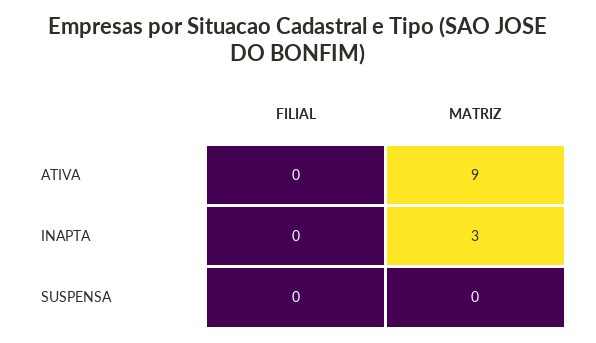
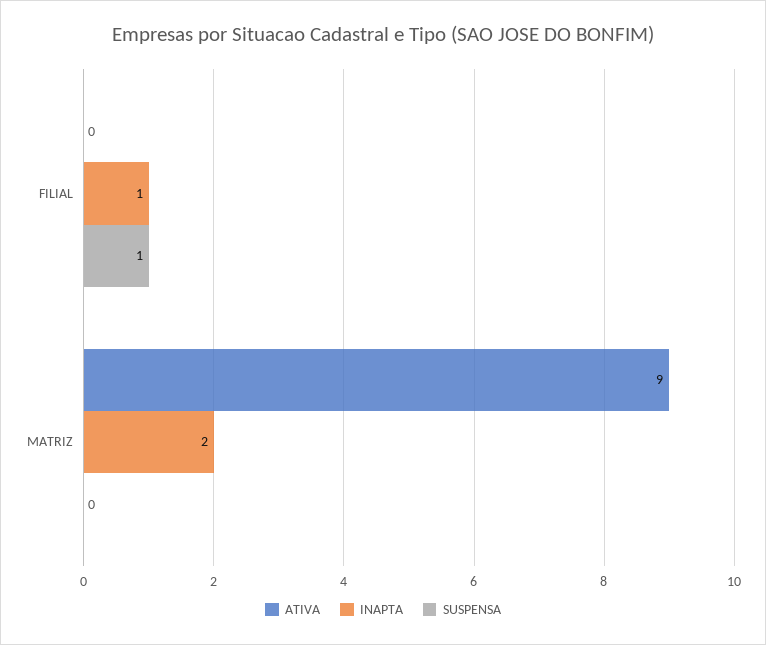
  {
    "ATIVA": {
      "FILIAL": 0,
      "MATRIZ": 9
    },
    "INAPTA": {
-     "FILIAL": 0,
+     "FILIAL": 1,
-     "MATRIZ": 3
+     "MATRIZ": 2
    },
    "SUSPENSA": {
-     "FILIAL": 0,
+     "FILIAL": 1,
      "MATRIZ": 0
    }
  }

